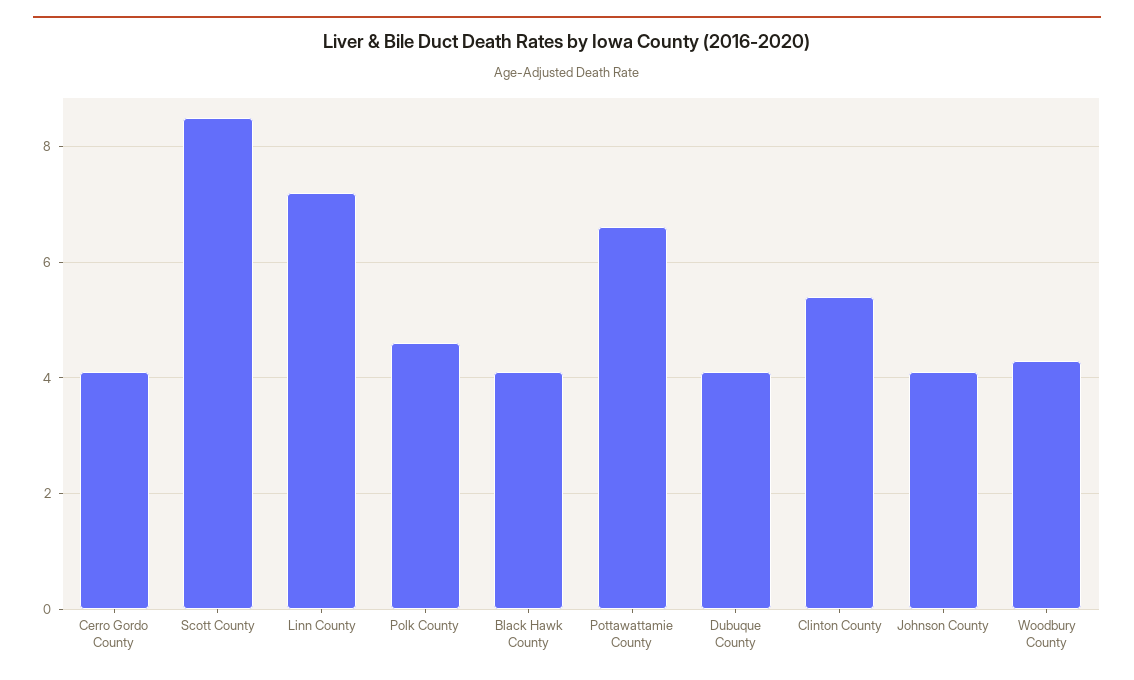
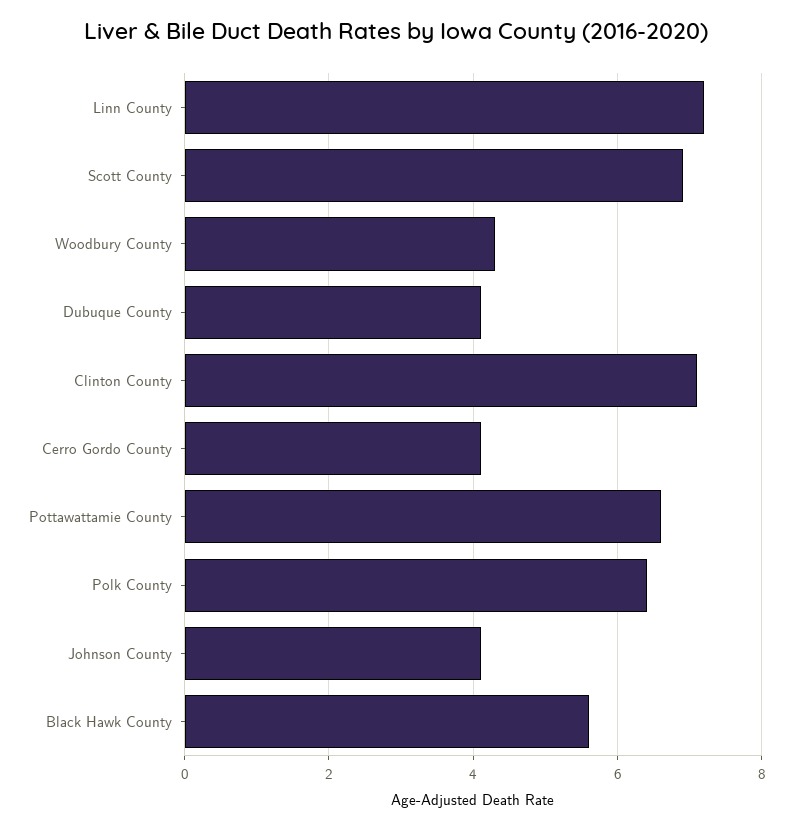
  {
    "Cerro Gordo County": 4,
-   "Scott County": 8.5,
+   "Scott County": 7,
    "Linn County": 7,
-   "Polk County": 4.5,
+   "Polk County": 6.5,
-   "Black Hawk County": 4,
+   "Black Hawk County": 5.5,
    "Pottawattamie County": 6.5,
    "Dubuque County": 4,
-   "Clinton County": 5.5,
+   "Clinton County": 7,
    "Johnson County": 4,
    "Woodbury County": 4.5
  }

